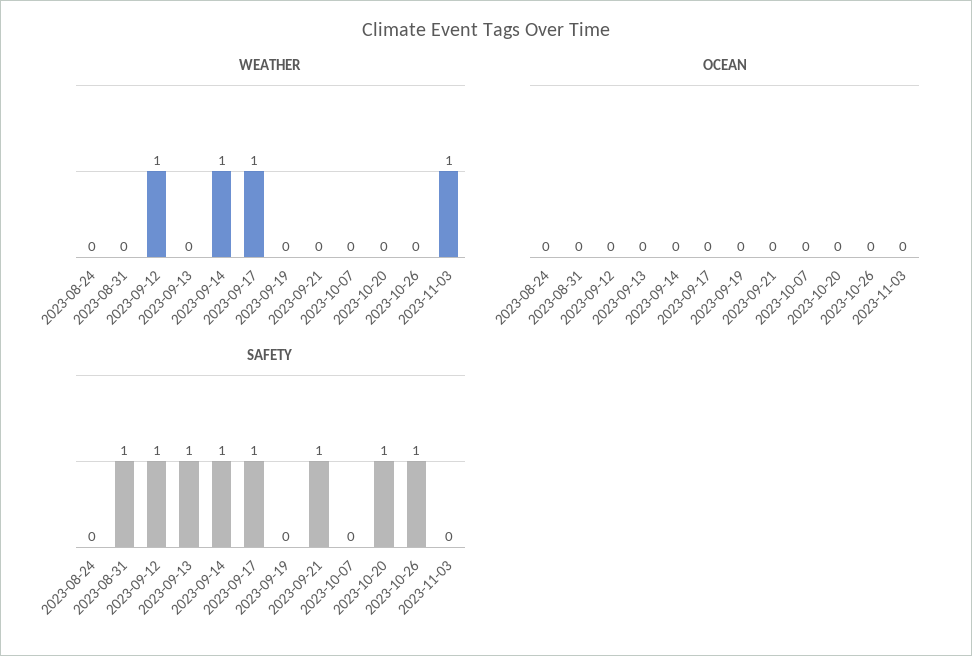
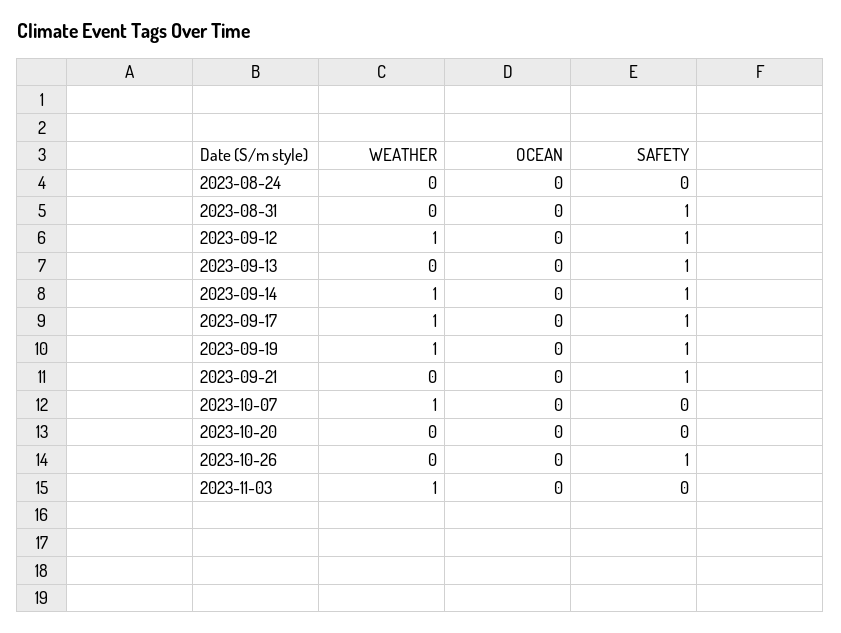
  {
    "WEATHER": {
      "2023-08-24": 0,
      "2023-08-31": 0,
      "2023-09-12": 1,
      "2023-09-13": 0,
      "2023-09-14": 1,
      "2023-09-17": 1,
-     "2023-09-19": 0,
+     "2023-09-19": 1,
      "2023-09-21": 0,
-     "2023-10-07": 0,
+     "2023-10-07": 1,
      "2023-10-20": 0,
      "2023-10-26": 0,
      "2023-11-03": 1
    },
    "OCEAN": {
      "2023-08-24": 0,
      "2023-08-31": 0,
      "2023-09-12": 0,
      "2023-09-13": 0,
      "2023-09-14": 0,
      "2023-09-17": 0,
      "2023-09-19": 0,
      "2023-09-21": 0,
      "2023-10-07": 0,
      "2023-10-20": 0,
      "2023-10-26": 0,
      "2023-11-03": 0
    },
    "SAFETY": {
      "2023-08-24": 0,
      "2023-08-31": 1,
      "2023-09-12": 1,
      "2023-09-13": 1,
      "2023-09-14": 1,
      "2023-09-17": 1,
-     "2023-09-19": 0,
+     "2023-09-19": 1,
      "2023-09-21": 1,
      "2023-10-07": 0,
-     "2023-10-20": 1,
+     "2023-10-20": 0,
      "2023-10-26": 1,
      "2023-11-03": 0
    }
  }

